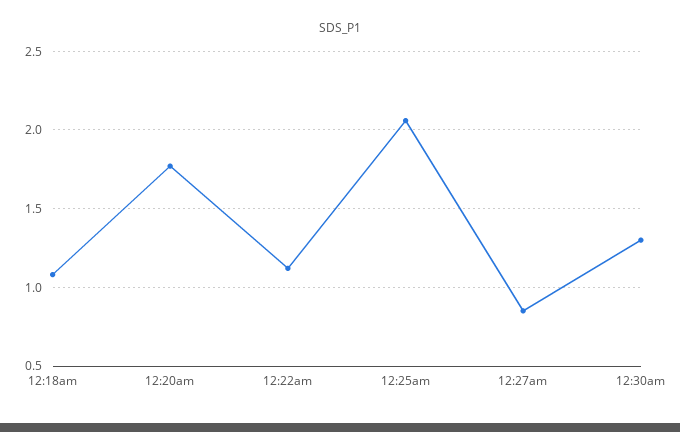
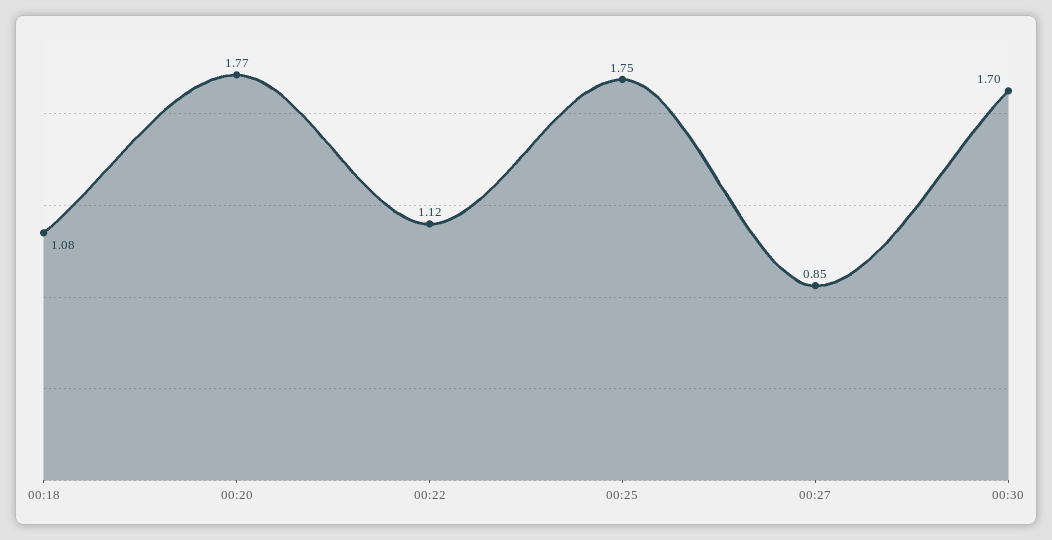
  {
    "12:18am": 1.08,
    "12:20am": 1.77,
    "12:22am": 1.12,
-   "12:25am": 2.05,
+   "12:25am": 1.75,
    "12:27am": 0.85,
-   "12:30am": 1.3
+   "12:30am": 1.7
  }

